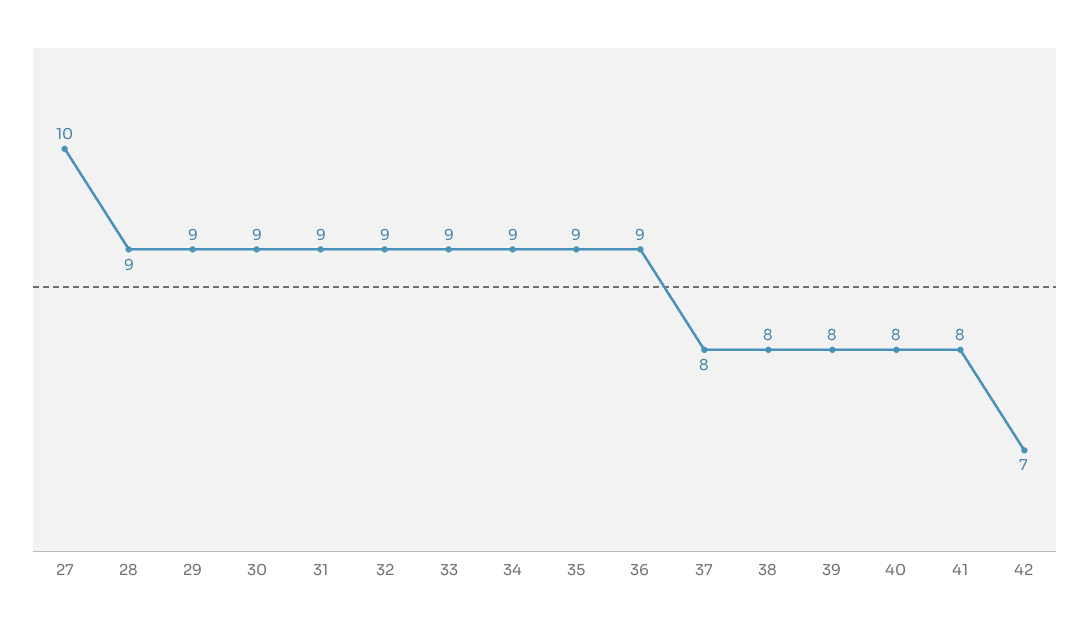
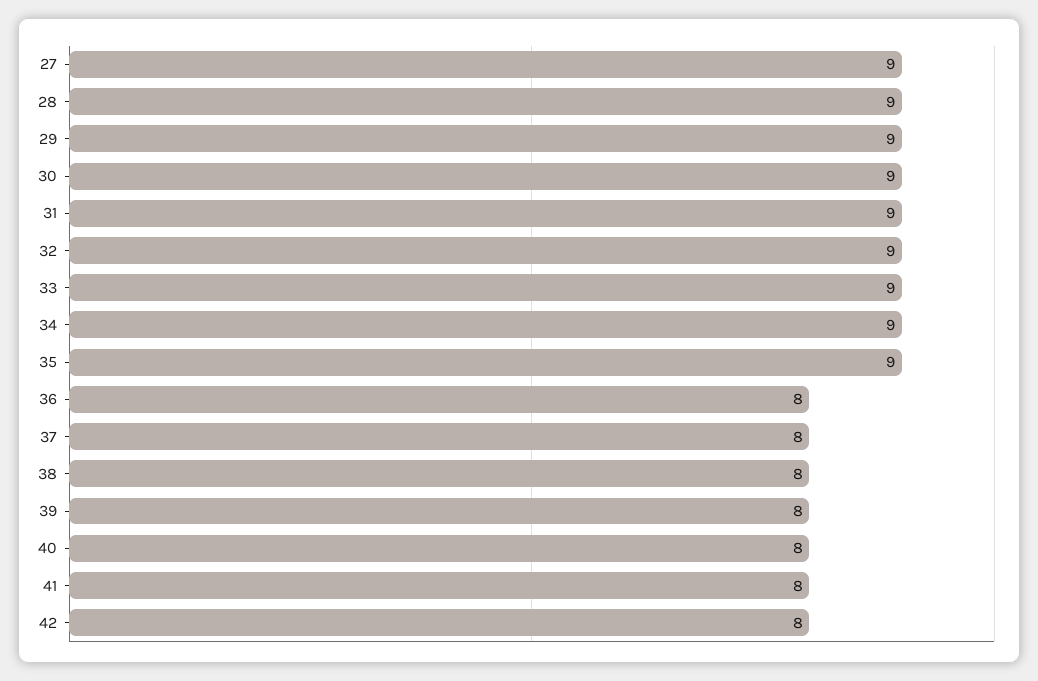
  {
-   "27": 10,
+   "27": 9,
    "28": 9,
    "29": 9,
    "30": 9,
    "31": 9,
    "32": 9,
    "33": 9,
    "34": 9,
    "35": 9,
-   "36": 9,
+   "36": 8,
    "37": 8,
    "38": 8,
    "39": 8,
    "40": 8,
    "41": 8,
-   "42": 7
+   "42": 8
  }

